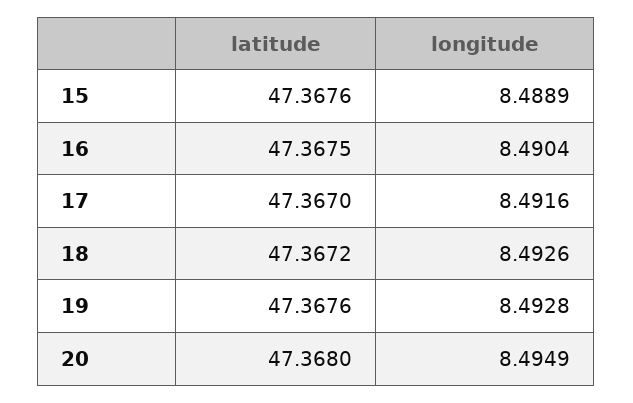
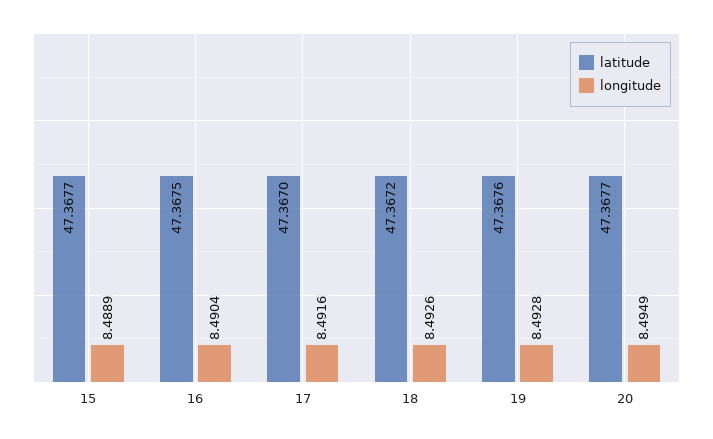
  {
    "latitude": {
-     "15": 47.3676,
+     "15": 47.3677,
      "16": 47.3675,
      "17": 47.367,
      "18": 47.3672,
      "19": 47.3676,
-     "20": 47.368
+     "20": 47.3677
    },
    "longitude": {
      "15": 8.4889,
      "16": 8.4904,
      "17": 8.4916,
      "18": 8.4926,
      "19": 8.4928,
      "20": 8.4949
    }
  }

